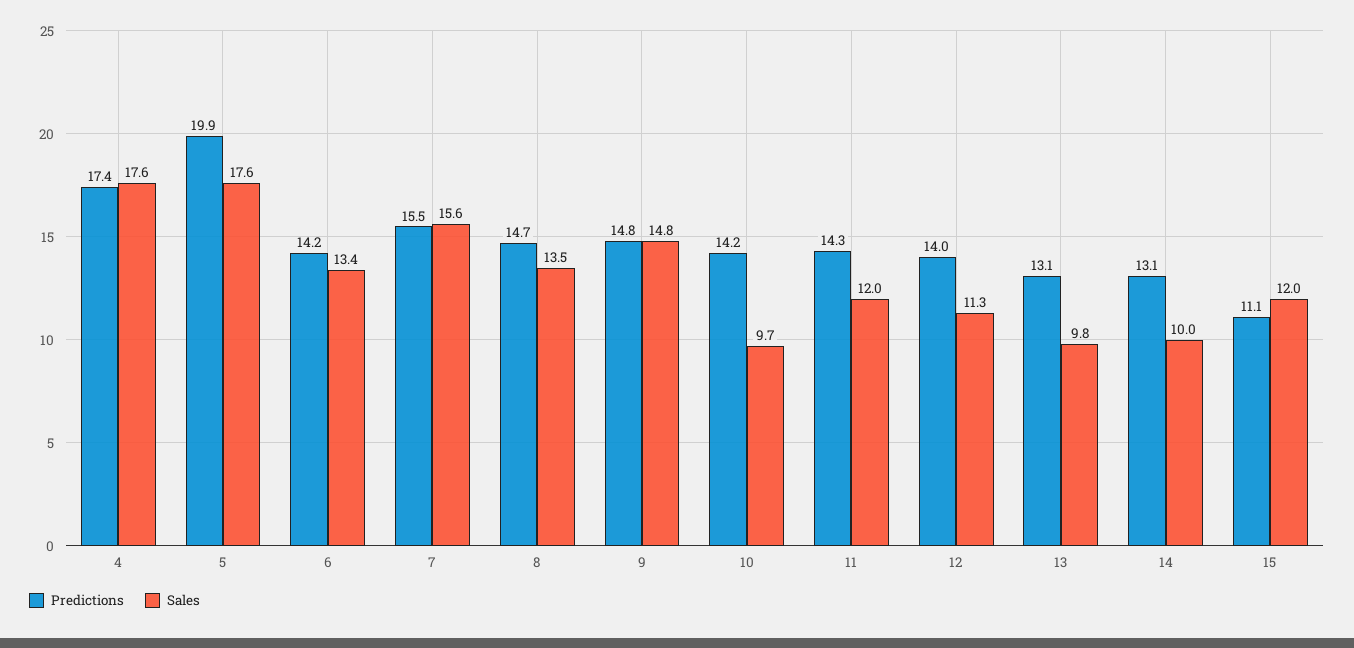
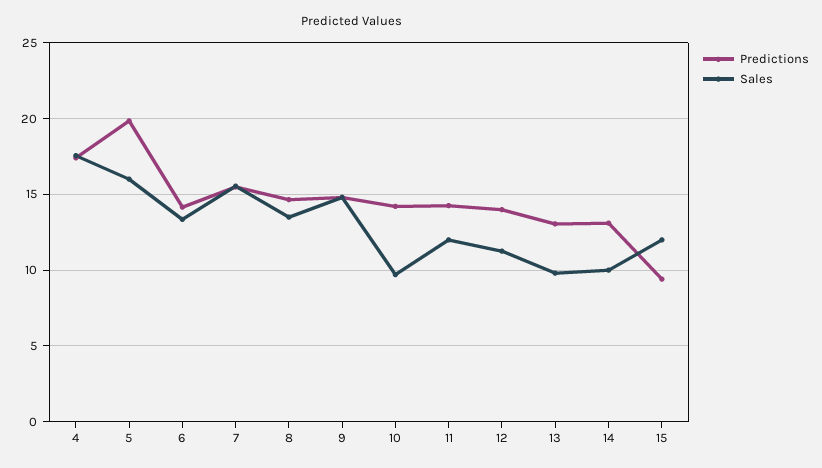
  {
    "Predictions": {
      "4": 17.4,
      "5": 19.9,
      "6": 14.2,
      "7": 15.5,
      "8": 14.7,
      "9": 14.8,
      "10": 14.2,
      "11": 14.3,
      "12": 14,
      "13": 13.1,
      "14": 13.1,
-     "15": 11.1
+     "15": 9.5
    },
    "Sales": {
      "4": 17.6,
-     "5": 17.6,
+     "5": 16,
      "6": 13.4,
      "7": 15.6,
      "8": 13.5,
      "9": 14.8,
      "10": 9.7,
      "11": 12,
      "12": 11.3,
      "13": 9.8,
      "14": 10,
      "15": 12
    }
  }

